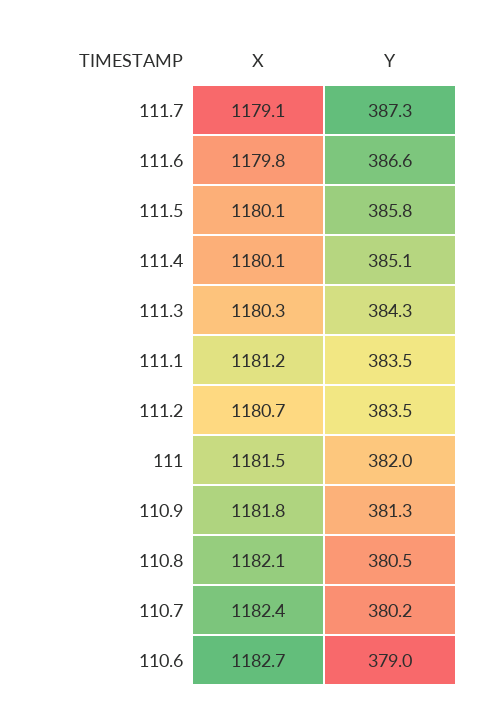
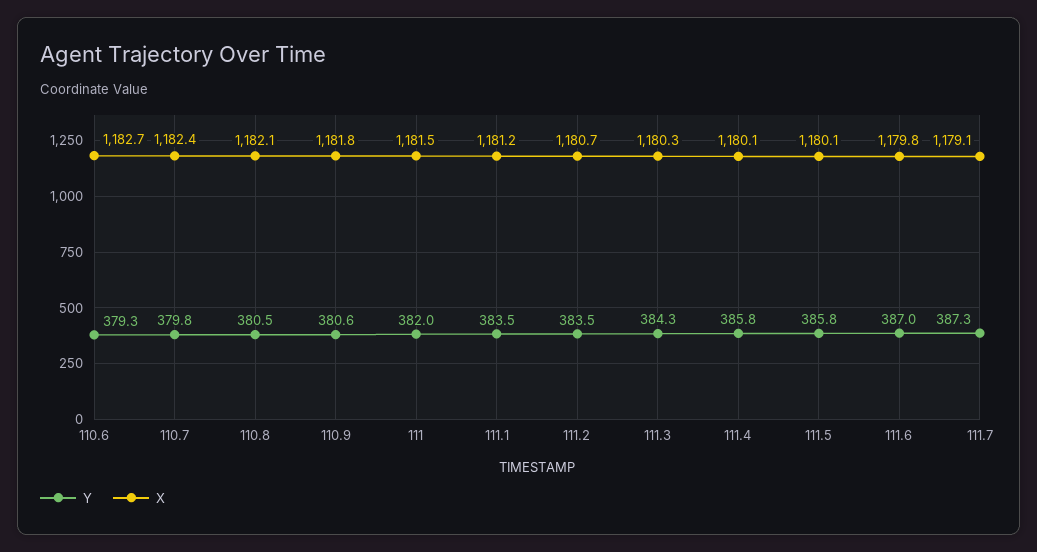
  {
    "X": {
      "111.7": 1179.1,
      "111.6": 1179.8,
      "111.5": 1180.1,
      "111.4": 1180.1,
      "111.3": 1180.3,
      "111.1": 1181.2,
      "111.2": 1180.7,
      "111": 1181.5,
      "110.9": 1181.8,
      "110.8": 1182.1,
      "110.7": 1182.4,
      "110.6": 1182.7
    },
    "Y": {
      "111.7": 387.3,
-     "111.6": 386.6,
+     "111.6": 387,
      "111.5": 385.8,
-     "111.4": 385.1,
+     "111.4": 385.8,
      "111.3": 384.3,
      "111.1": 383.5,
      "111.2": 383.5,
      "111": 382,
-     "110.9": 381.3,
+     "110.9": 380.6,
      "110.8": 380.5,
-     "110.7": 380.2,
+     "110.7": 379.8,
-     "110.6": 379
+     "110.6": 379.3
    }
  }

